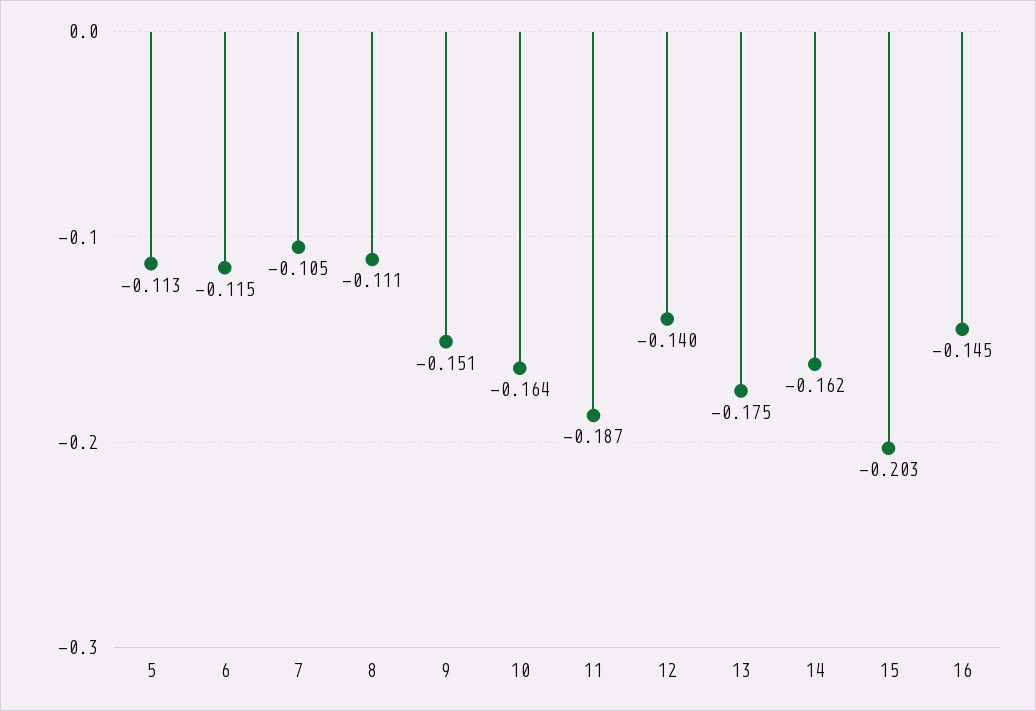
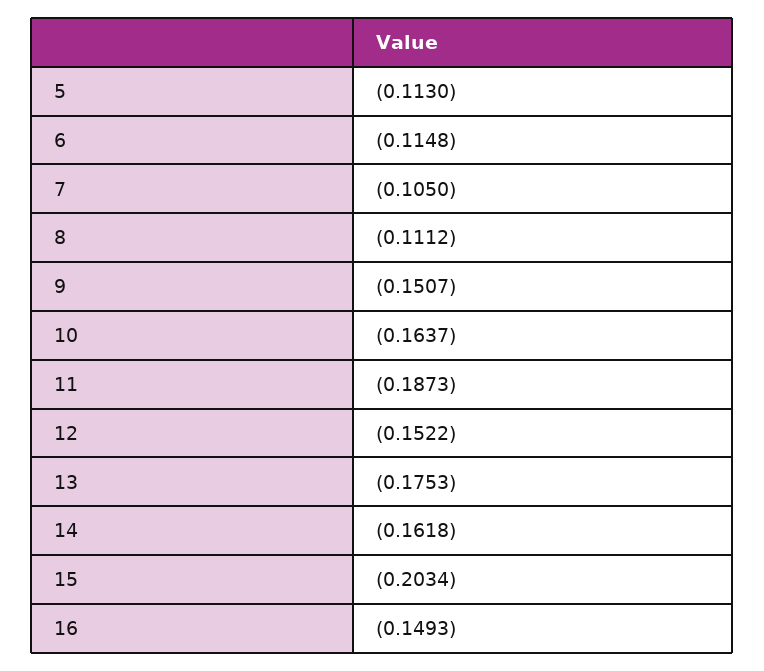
  {
    "5": -0.113,
    "6": -0.1148,
    "7": -0.105,
    "8": -0.1112,
    "9": -0.1507,
    "10": -0.1637,
    "11": -0.1873,
-   "12": -0.14,
+   "12": -0.1522,
    "13": -0.1753,
    "14": -0.1618,
    "15": -0.2034,
-   "16": -0.145
+   "16": -0.1493
  }

